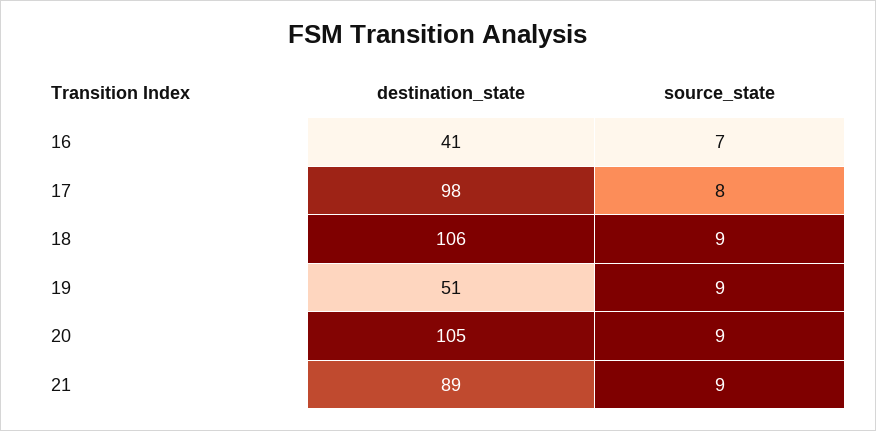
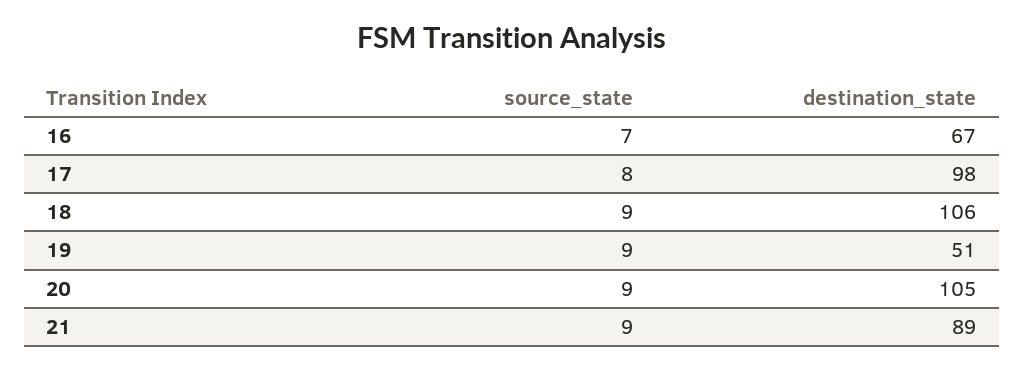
  {
    "destination_state": {
-     "16": 41,
+     "16": 67,
      "17": 98,
      "18": 106,
      "19": 51,
      "20": 105,
      "21": 89
    },
    "source_state": {
      "16": 7,
      "17": 8,
      "18": 9,
      "19": 9,
      "20": 9,
      "21": 9
    }
  }

